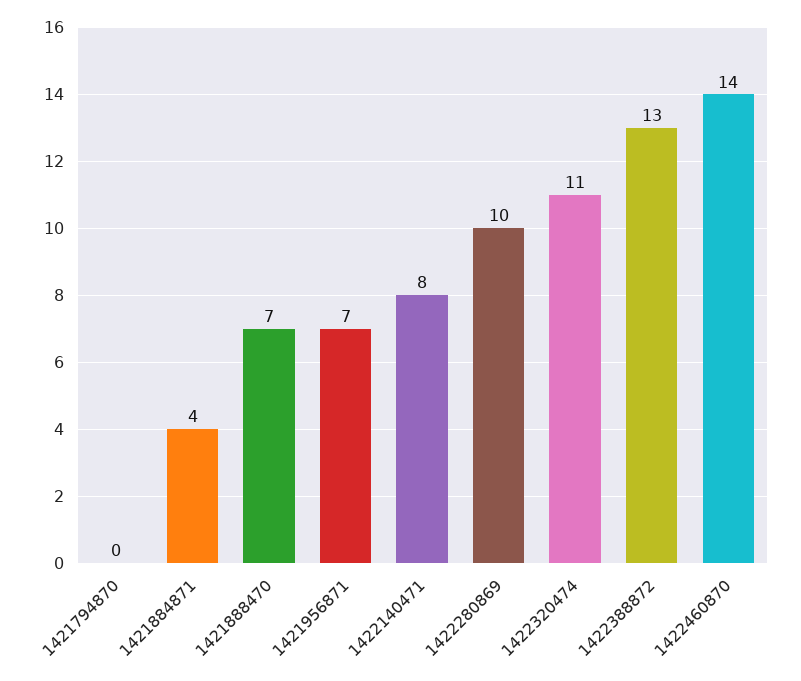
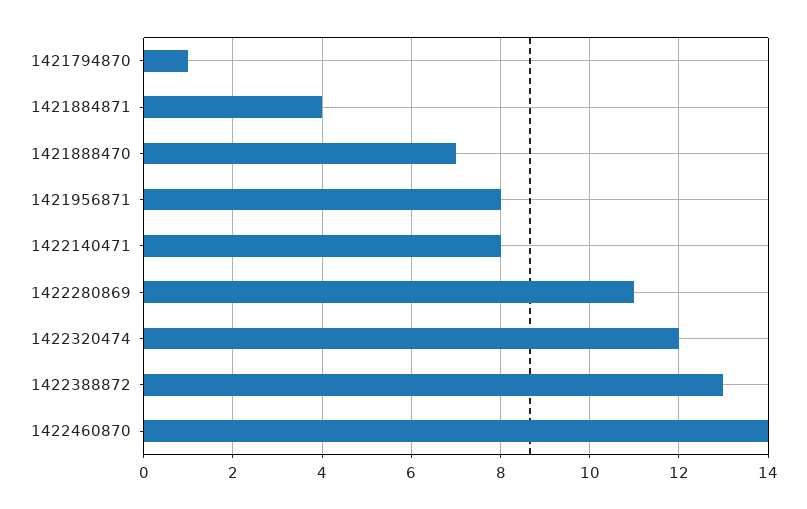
  {
-   "1421794870": 0,
+   "1421794870": 1,
    "1421884871": 4,
    "1421888470": 7,
-   "1421956871": 7,
+   "1421956871": 8,
    "1422140471": 8,
-   "1422280869": 10,
+   "1422280869": 11,
-   "1422320474": 11,
+   "1422320474": 12,
    "1422388872": 13,
    "1422460870": 14
  }

